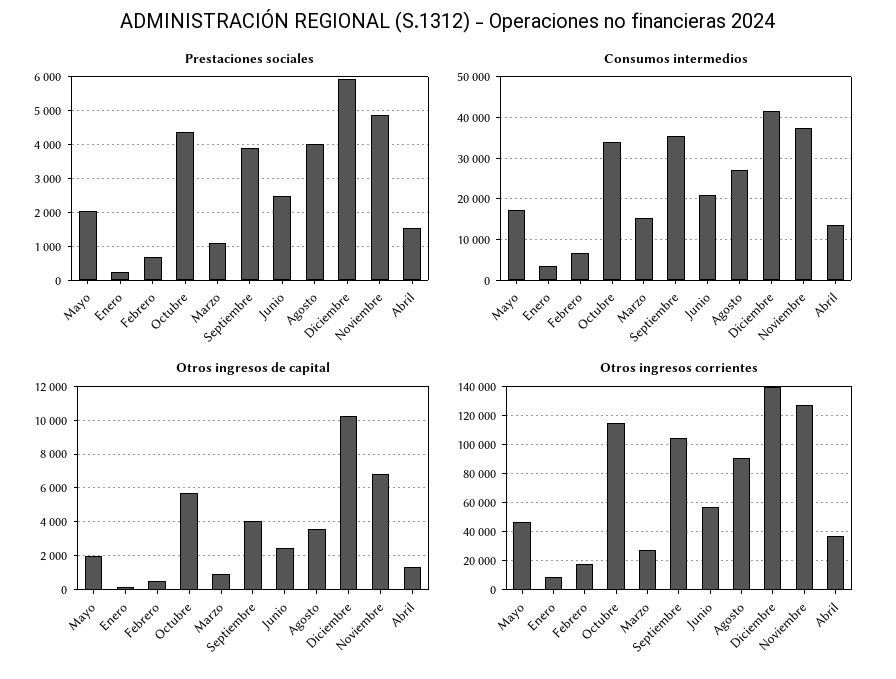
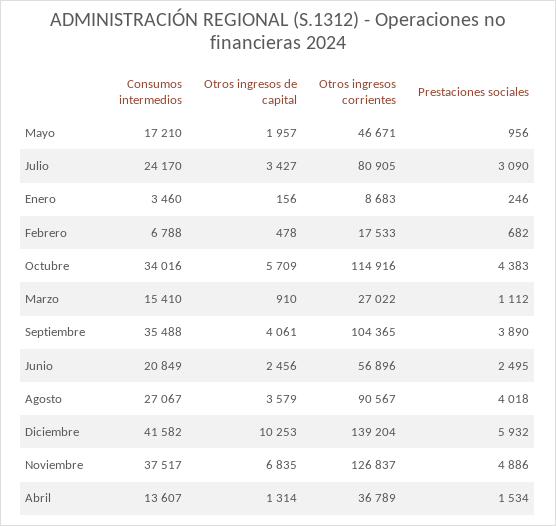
  {
    "Prestaciones sociales": {
-     "Mayo": 2000,
+     "Mayo": 956,
      "Enero": 246,
      "Febrero": 682,
      "Octubre": 4383,
      "Marzo": 1112,
      "Septiembre": 3890,
      "Junio": 2495,
      "Agosto": 4018,
      "Diciembre": 5932,
      "Noviembre": 4886,
-     "Abril": 1534
+     "Abril": 1534,
+     "Julio": 3090
    },
    "Consumos intermedios": {
      "Mayo": 17210,
      "Enero": 3460,
      "Febrero": 6788,
      "Octubre": 34016,
      "Marzo": 15410,
      "Septiembre": 35488,
      "Junio": 20849,
      "Agosto": 27067,
      "Diciembre": 41582,
      "Noviembre": 37517,
-     "Abril": 13607
+     "Abril": 13607,
+     "Julio": 24170
    },
    "Otros ingresos de capital": {
      "Mayo": 1957,
      "Enero": 156,
      "Febrero": 478,
      "Octubre": 5709,
      "Marzo": 910,
      "Septiembre": 4061,
      "Junio": 2456,
      "Agosto": 3579,
      "Diciembre": 10253,
      "Noviembre": 6835,
-     "Abril": 1314
+     "Abril": 1314,
+     "Julio": 3427
    },
    "Otros ingresos corrientes": {
      "Mayo": 46671,
      "Enero": 8683,
      "Febrero": 17533,
      "Octubre": 114916,
      "Marzo": 27022,
      "Septiembre": 104365,
      "Junio": 56896,
      "Agosto": 90567,
      "Diciembre": 139204,
      "Noviembre": 126837,
-     "Abril": 36789
+     "Abril": 36789,
+     "Julio": 80905
    }
  }

